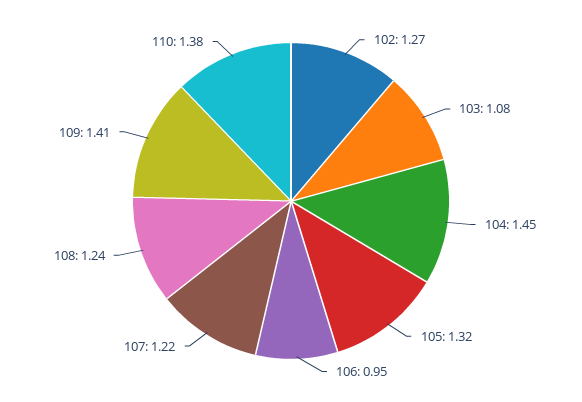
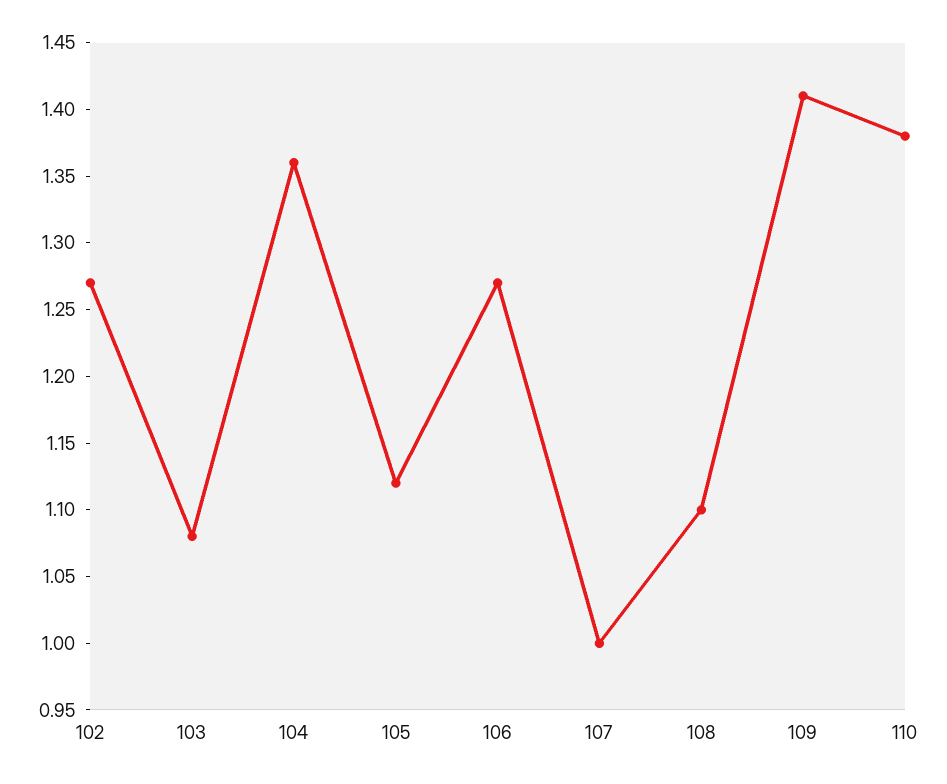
  {
    "102": 1.27,
    "103": 1.08,
-   "104": 1.45,
+   "104": 1.36,
-   "105": 1.32,
+   "105": 1.12,
-   "106": 0.95,
+   "106": 1.27,
-   "107": 1.22,
+   "107": 1,
-   "108": 1.24,
+   "108": 1.1,
    "109": 1.41,
    "110": 1.38
  }

